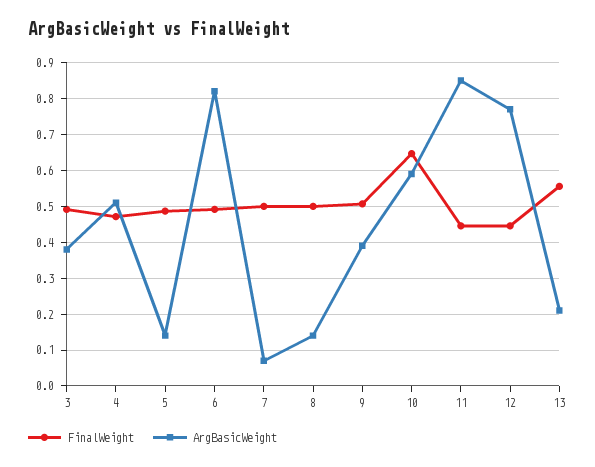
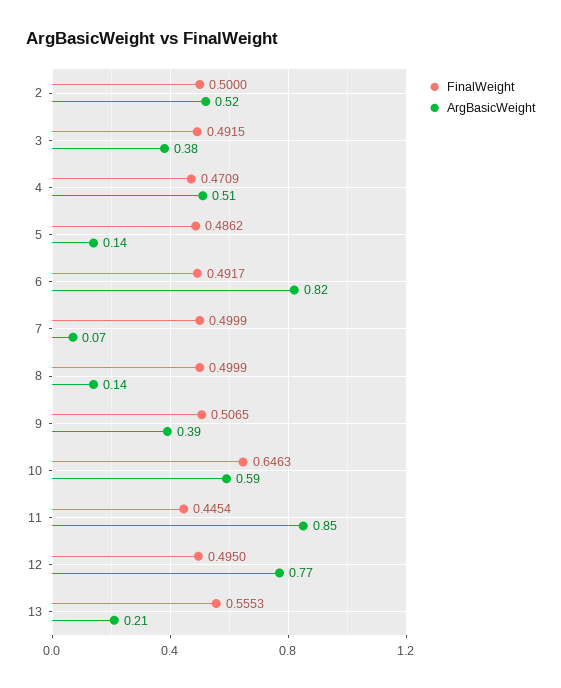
  {
    "FinalWeight": {
      "3": 0.4915,
      "4": 0.4709,
      "5": 0.4862,
      "6": 0.4917,
      "7": 0.4999,
      "8": 0.4999,
      "9": 0.5065,
      "10": 0.6463,
      "11": 0.4454,
-     "12": 0.44,
+     "12": 0.495,
-     "13": 0.5553
+     "13": 0.5553,
+     "2": 0.5
    },
    "ArgBasicWeight": {
      "3": 0.38,
      "4": 0.51,
      "5": 0.14,
      "6": 0.82,
      "7": 0.07,
      "8": 0.14,
      "9": 0.39,
      "10": 0.59,
      "11": 0.85,
      "12": 0.77,
-     "13": 0.21
+     "13": 0.21,
+     "2": 0.52
    }
  }

